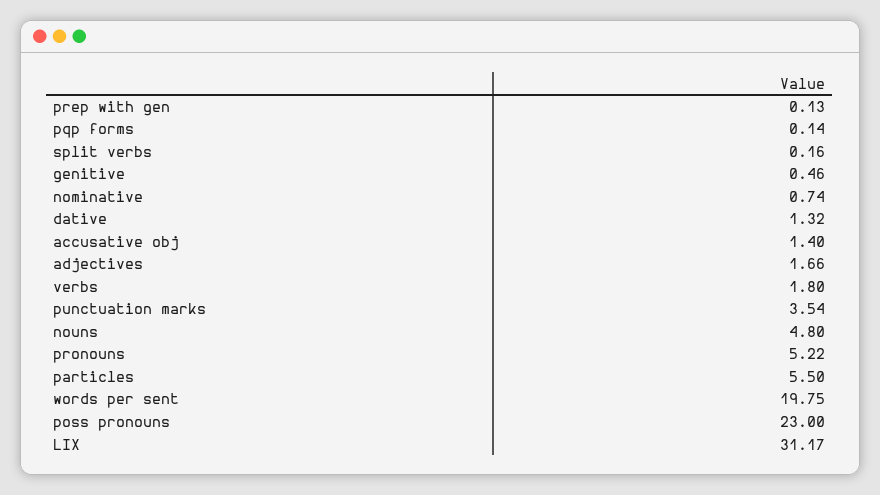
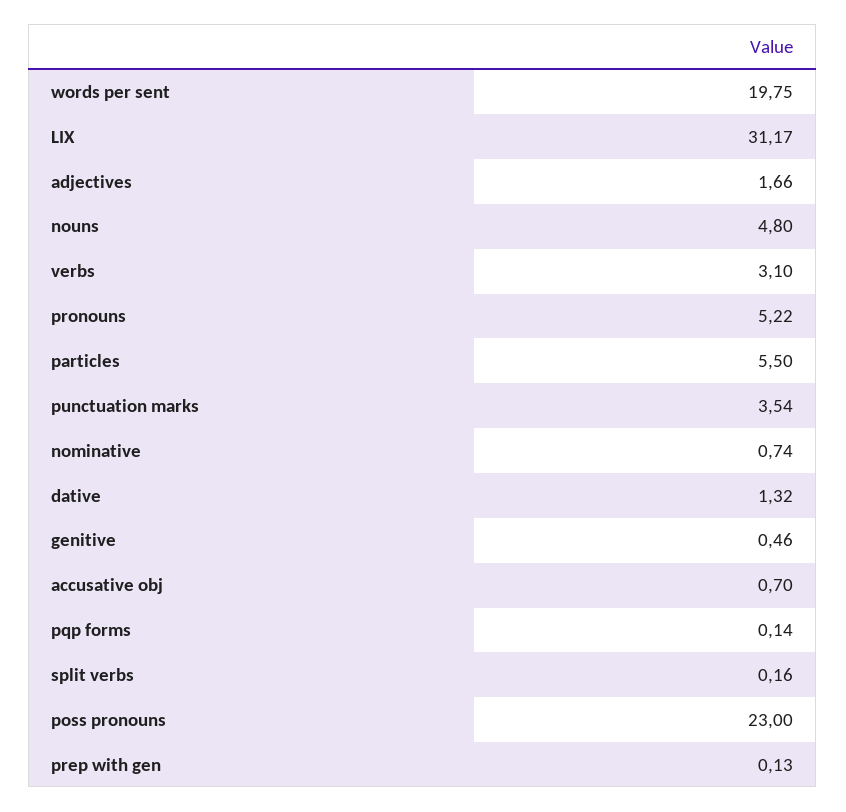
  {
    "prep with gen": 0.13,
    "pqp forms": 0.14,
    "split verbs": 0.16,
    "genitive": 0.46,
    "nominative": 0.74,
    "dative": 1.32,
-   "accusative obj": 1.4,
+   "accusative obj": 0.7,
    "adjectives": 1.66,
-   "verbs": 1.8,
+   "verbs": 3.1,
    "punctuation marks": 3.54,
    "nouns": 4.8,
    "pronouns": 5.22,
    "particles": 5.5,
    "words per sent": 19.75,
    "poss pronouns": 23,
    "LIX": 31.17
  }

